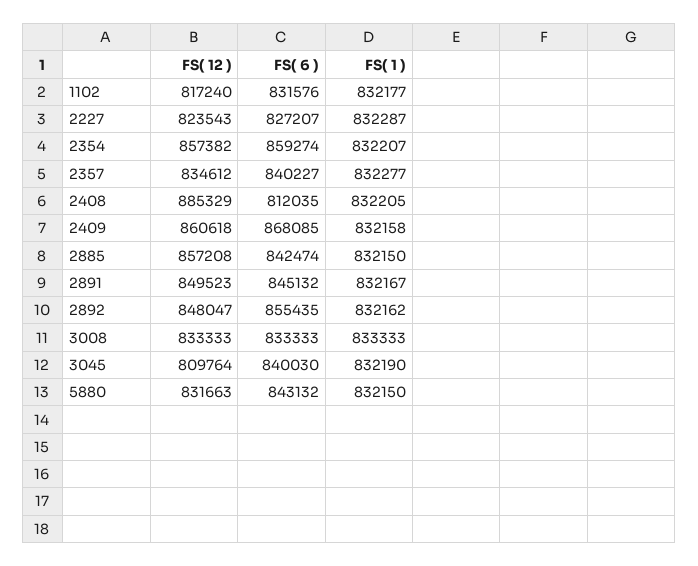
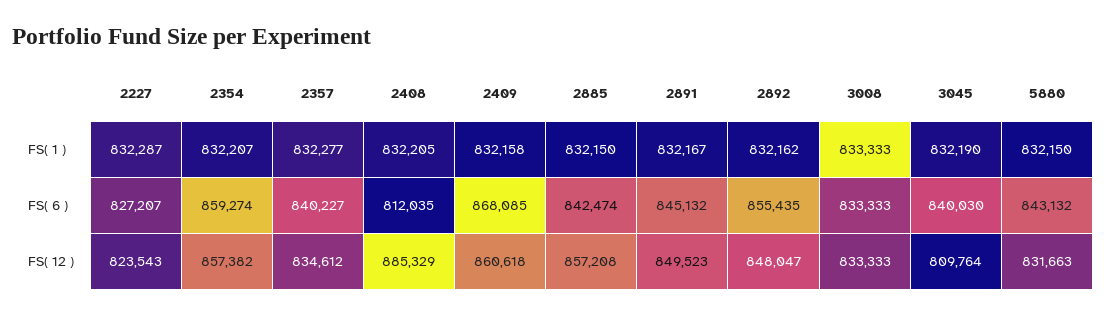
  {
    "FS( 12 )": {
-     "1102": 817240,
      "2227": 823543,
      "2354": 857382,
      "2357": 834612,
      "2408": 885329,
      "2409": 860618,
      "2885": 857208,
      "2891": 849523,
      "2892": 848047,
      "3008": 833333,
      "3045": 809764,
      "5880": 831663
    },
    "FS( 6 )": {
-     "1102": 831576,
      "2227": 827207,
      "2354": 859274,
      "2357": 840227,
      "2408": 812035,
      "2409": 868085,
      "2885": 842474,
      "2891": 845132,
      "2892": 855435,
      "3008": 833333,
      "3045": 840030,
      "5880": 843132
    },
    "FS( 1 )": {
-     "1102": 832177,
      "2227": 832287,
      "2354": 832207,
      "2357": 832277,
      "2408": 832205,
      "2409": 832158,
      "2885": 832150,
      "2891": 832167,
      "2892": 832162,
      "3008": 833333,
      "3045": 832190,
      "5880": 832150
    }
  }

